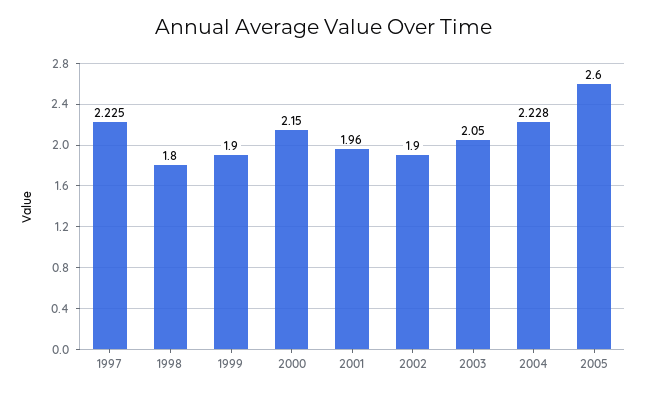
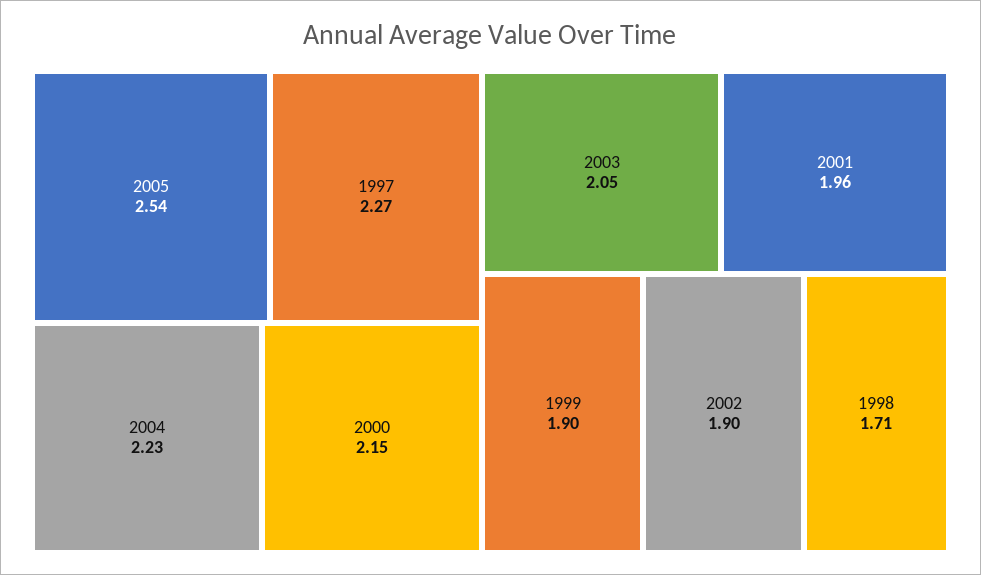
  {
-   "1997": 2.225,
+   "1997": 2.27,
-   "1998": 1.8,
+   "1998": 1.71,
    "1999": 1.9,
    "2000": 2.15,
    "2001": 1.96,
    "2002": 1.9,
    "2003": 2.05,
    "2004": 2.228,
-   "2005": 2.6
+   "2005": 2.54
  }

